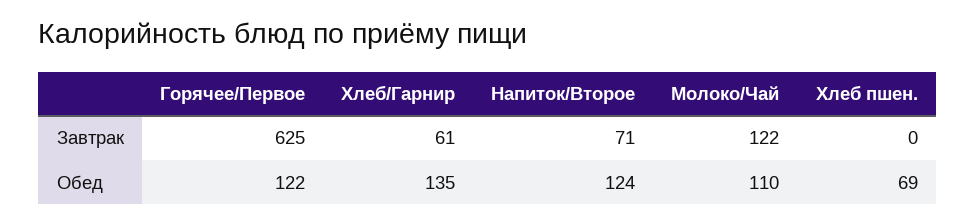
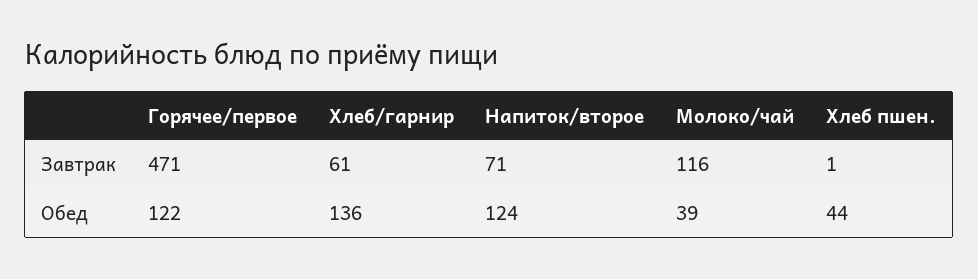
  {
    "Горячее/Первое": {
-     "Завтрак": 625,
+     "Завтрак": 471,
      "Обед": 122
    },
    "Хлеб/Гарнир": {
      "Завтрак": 61,
-     "Обед": 135
+     "Обед": 136
    },
    "Напиток/Второе": {
      "Завтрак": 71,
      "Обед": 124
    },
    "Молоко/Чай": {
-     "Завтрак": 122,
+     "Завтрак": 116,
-     "Обед": 110
+     "Обед": 39
    },
    "Хлеб пшен.": {
-     "Завтрак": 0,
+     "Завтрак": 1,
-     "Обед": 69
+     "Обед": 44
    }
  }

